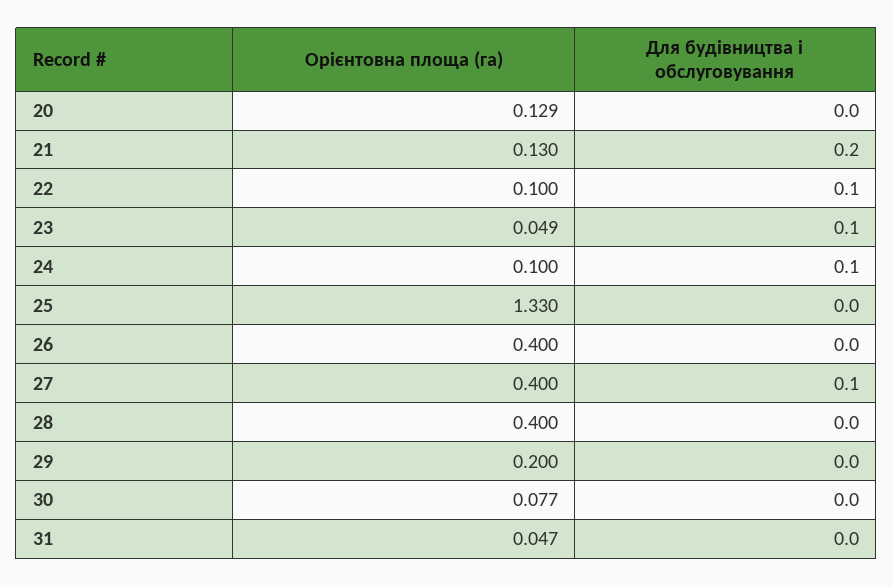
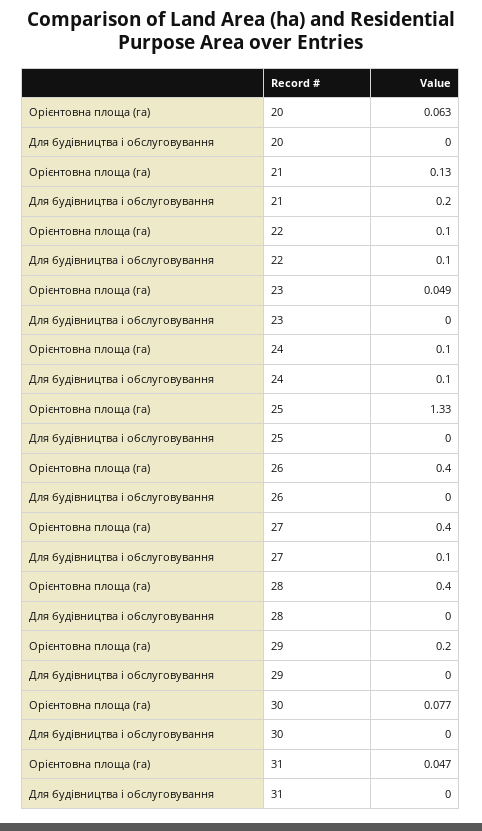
  {
    "Орієнтовна площа (га)": {
-     "20": 0.129,
+     "20": 0.063,
      "21": 0.13,
      "22": 0.1,
      "23": 0.049,
      "24": 0.1,
      "25": 1.33,
      "26": 0.4,
      "27": 0.4,
      "28": 0.4,
      "29": 0.2,
      "30": 0.077,
      "31": 0.047
    },
    "Для будівництва і обслуговування": {
      "20": 0,
      "21": 0.2,
      "22": 0.1,
-     "23": 0.1,
+     "23": 0,
      "24": 0.1,
      "25": 0,
      "26": 0,
      "27": 0.1,
      "28": 0,
      "29": 0,
      "30": 0,
      "31": 0
    }
  }

